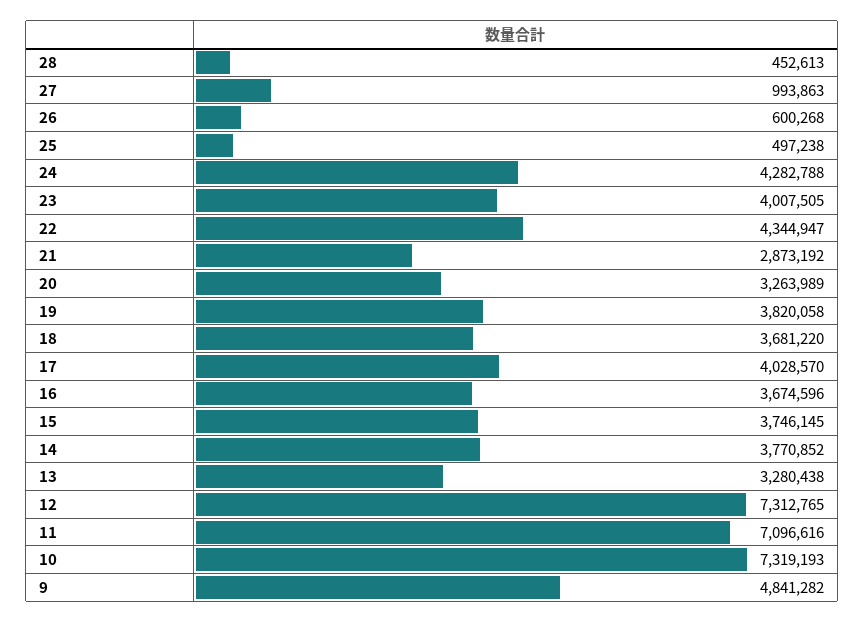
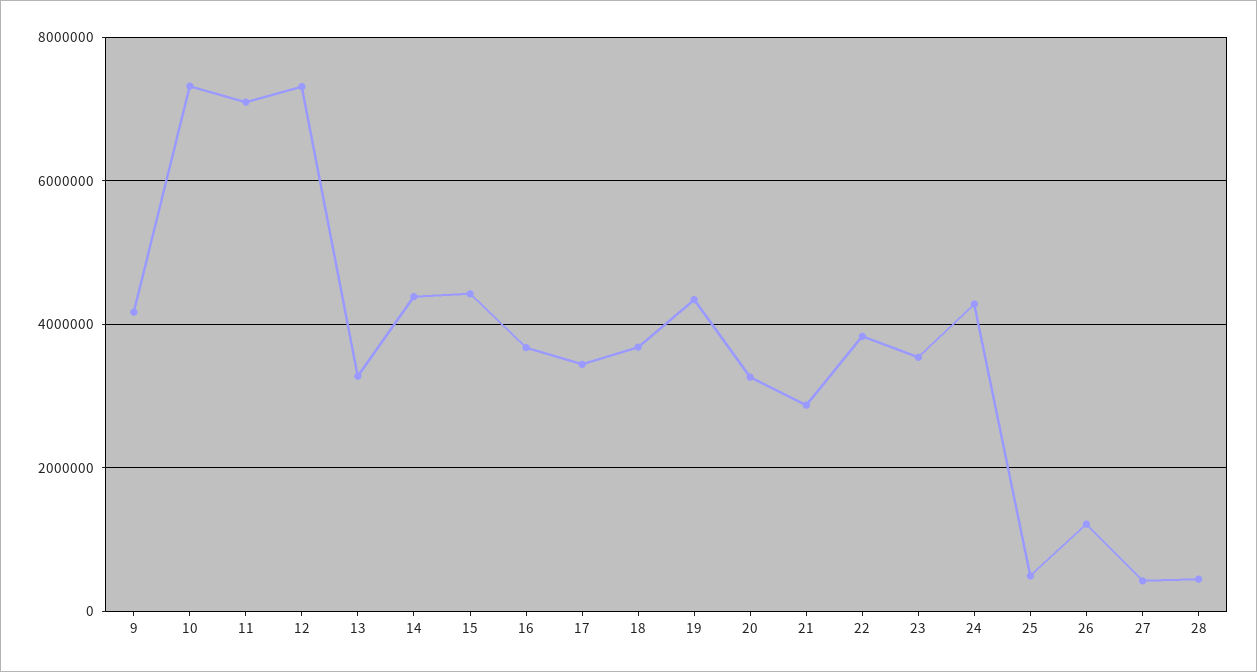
  {
    "28": 452613,
-   "27": 993863,
+   "27": 400000,
-   "26": 600268,
+   "26": 1200000,
    "25": 497238,
    "24": 4282788,
-   "23": 4007505,
+   "23": 3600000,
-   "22": 4344947,
+   "22": 3800000,
    "21": 2873192,
    "20": 3263989,
-   "19": 3820058,
+   "19": 4400000,
    "18": 3681220,
-   "17": 4028570,
+   "17": 3400000,
    "16": 3674596,
-   "15": 3746145,
+   "15": 4400000,
-   "14": 3770852,
+   "14": 4400000,
    "13": 3280438,
    "12": 7312765,
    "11": 7096616,
    "10": 7319193,
-   "9": 4841282
+   "9": 4200000
  }

